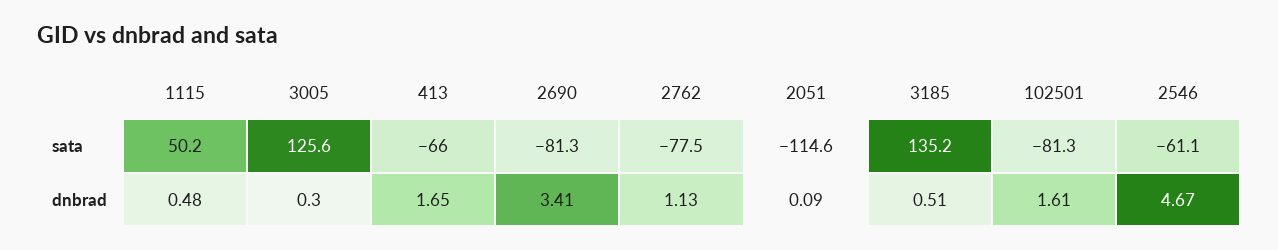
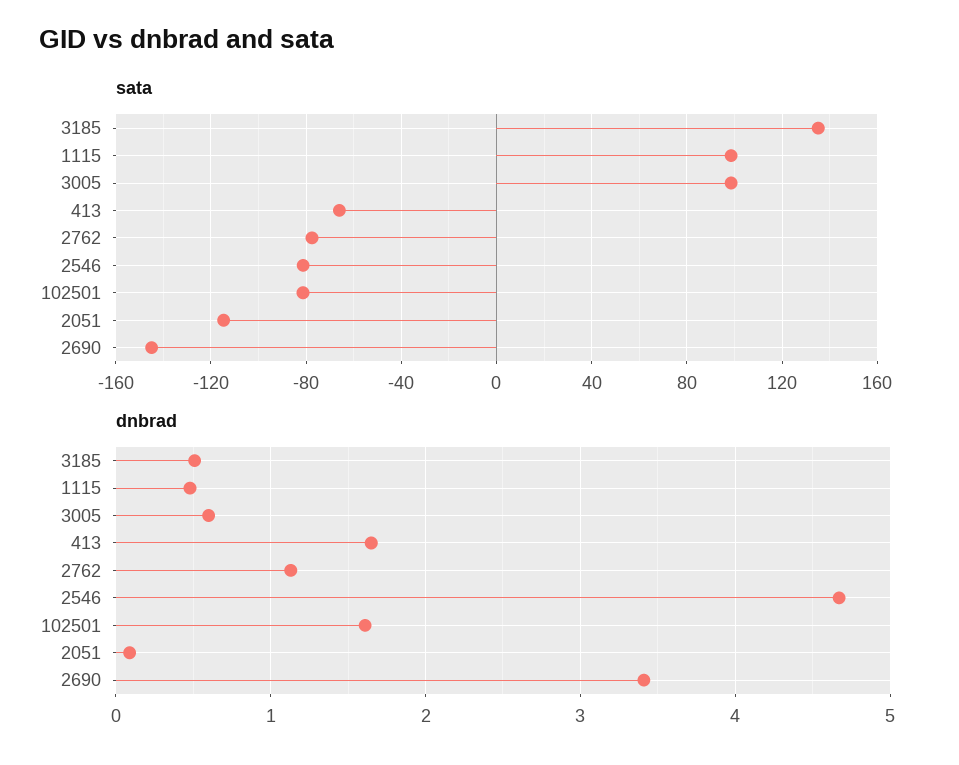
  {
    "sata": {
-     "1115": 50.2,
+     "1115": 100,
-     "3005": 125.6,
+     "3005": 100,
      "413": -66,
-     "2690": -81.3,
+     "2690": -145,
      "2762": -77.5,
      "2051": -114.6,
      "3185": 135.2,
      "102501": -81.3,
-     "2546": -61.1
+     "2546": -80
    },
    "dnbrad": {
      "1115": 0.48,
-     "3005": 0.3,
+     "3005": 0.6,
      "413": 1.65,
      "2690": 3.41,
      "2762": 1.13,
      "2051": 0.09,
      "3185": 0.51,
      "102501": 1.61,
      "2546": 4.67
    }
  }

